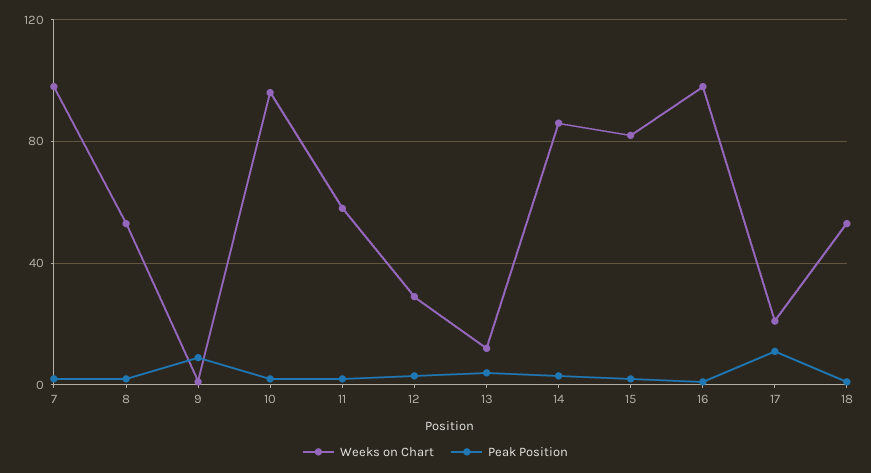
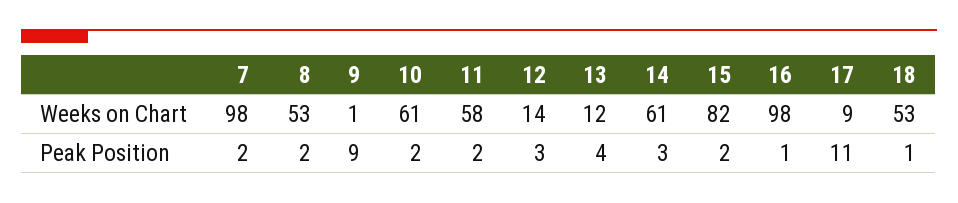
  {
    "Weeks on Chart": {
      "7": 98,
      "8": 53,
      "9": 1,
-     "10": 95,
+     "10": 61,
      "11": 58,
-     "12": 30,
+     "12": 14,
      "13": 12,
-     "14": 85,
+     "14": 61,
      "15": 82,
      "16": 98,
-     "17": 20,
+     "17": 9,
      "18": 53
    },
    "Peak Position": {
      "7": 2,
      "8": 2,
      "9": 9,
      "10": 2,
      "11": 2,
      "12": 3,
      "13": 4,
      "14": 3,
      "15": 2,
      "16": 1,
      "17": 11,
      "18": 1
    }
  }

